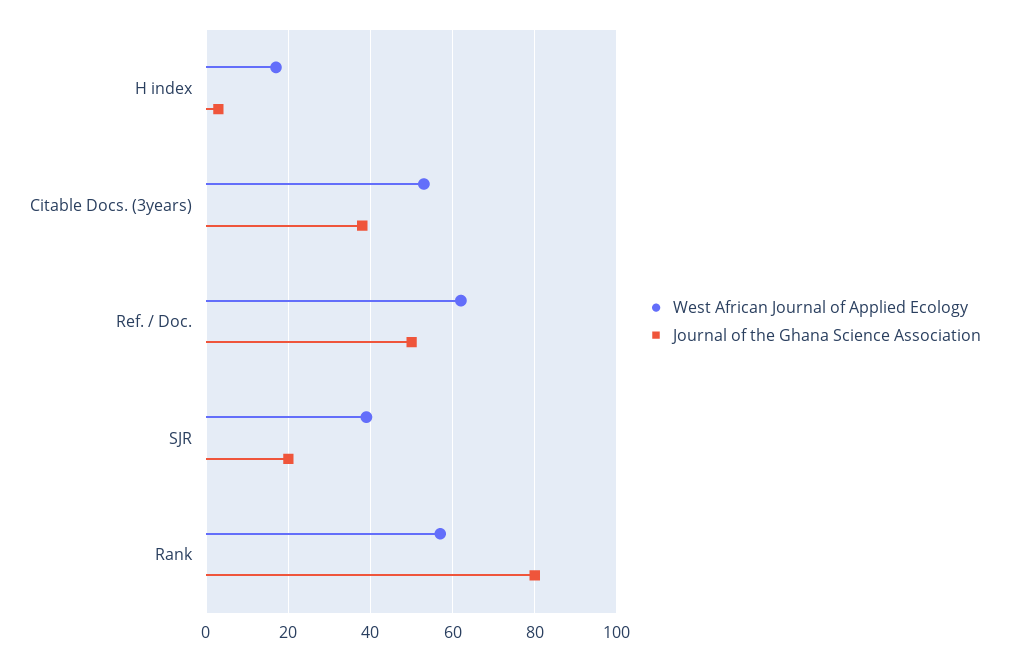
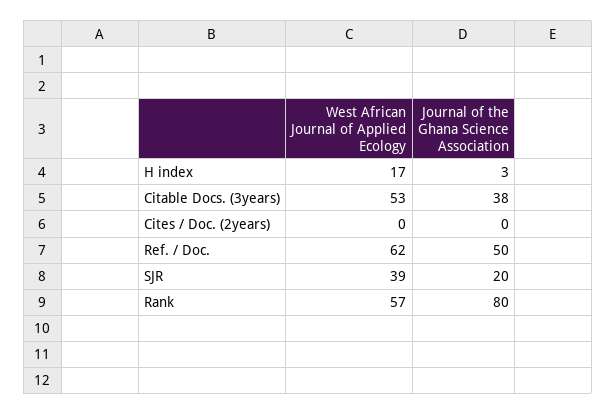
  {
    "West African Journal of Applied Ecology": {
      "H index": 17,
      "Citable Docs. (3years)": 53,
      "Ref. / Doc.": 62,
      "SJR": 39,
-     "Rank": 57
+     "Rank": 57,
+     "Cites / Doc. (2years)": 0
    },
    "Journal of the Ghana Science Association": {
      "H index": 3,
      "Citable Docs. (3years)": 38,
      "Ref. / Doc.": 50,
      "SJR": 20,
-     "Rank": 80
+     "Rank": 80,
+     "Cites / Doc. (2years)": 0
    }
  }

